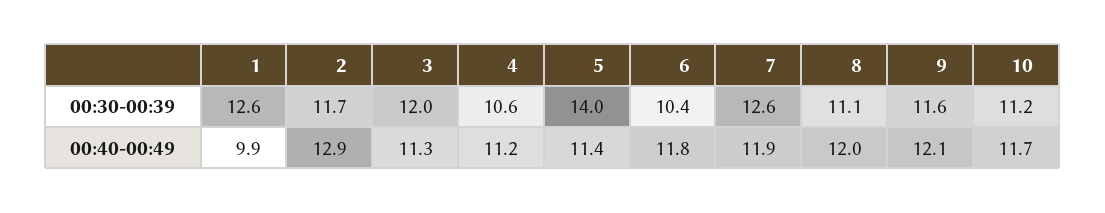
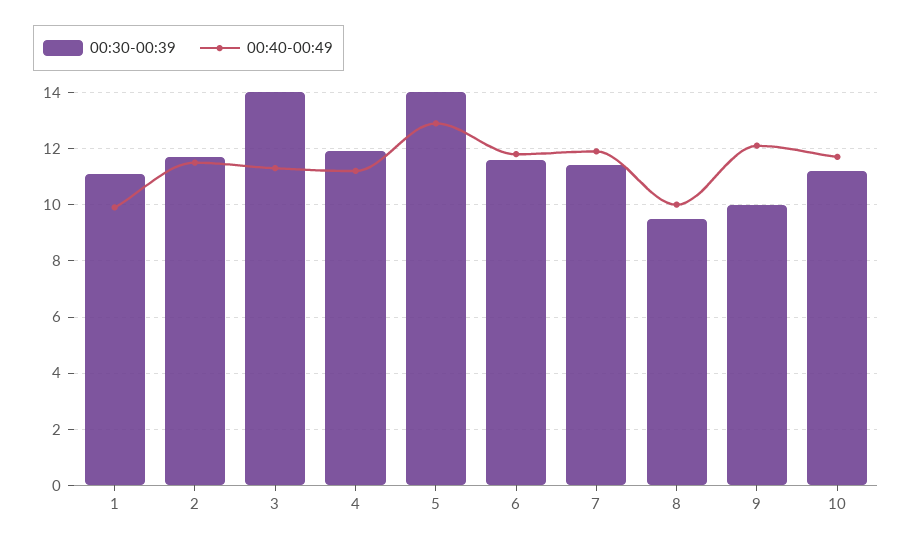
  {
    "00:30-00:39": {
-     "1": 12.6,
+     "1": 11,
      "2": 11.7,
-     "3": 12,
+     "3": 14,
-     "4": 10.6,
+     "4": 12,
      "5": 14,
-     "6": 10.4,
+     "6": 11.5,
-     "7": 12.6,
+     "7": 11.5,
-     "8": 11.1,
+     "8": 9.5,
-     "9": 11.6,
+     "9": 10,
      "10": 11.2
    },
    "00:40-00:49": {
      "1": 9.9,
-     "2": 12.9,
+     "2": 11.5,
      "3": 11.3,
      "4": 11.2,
-     "5": 11.4,
+     "5": 13,
      "6": 11.8,
      "7": 11.9,
-     "8": 12,
+     "8": 10,
      "9": 12.1,
      "10": 11.7
    }
  }

